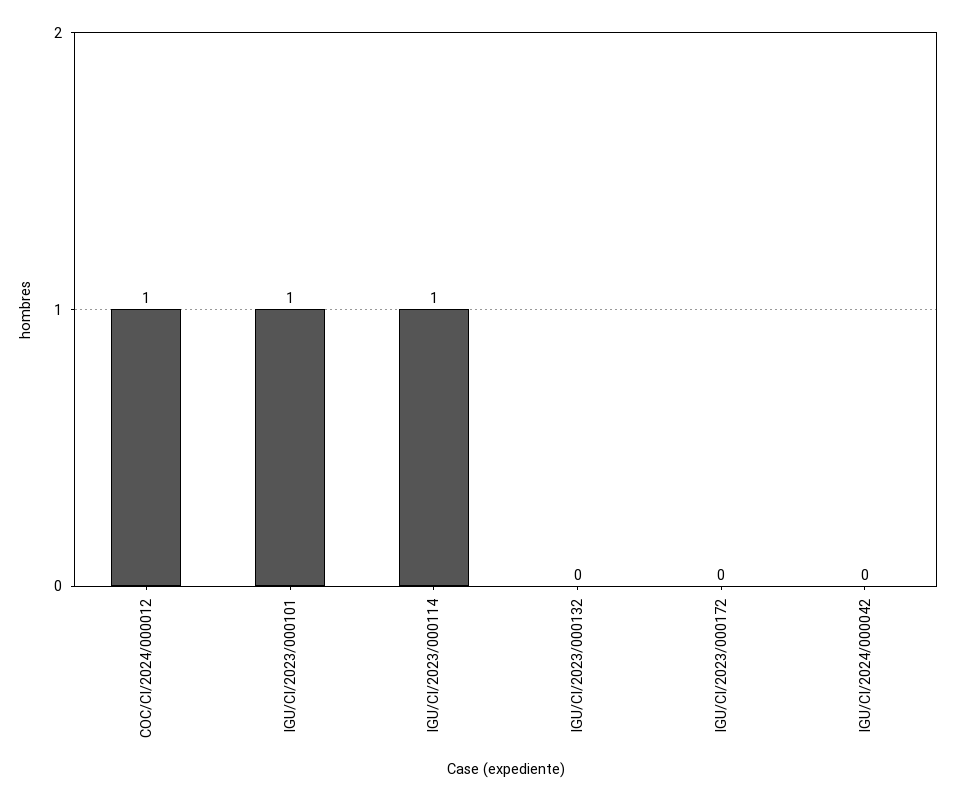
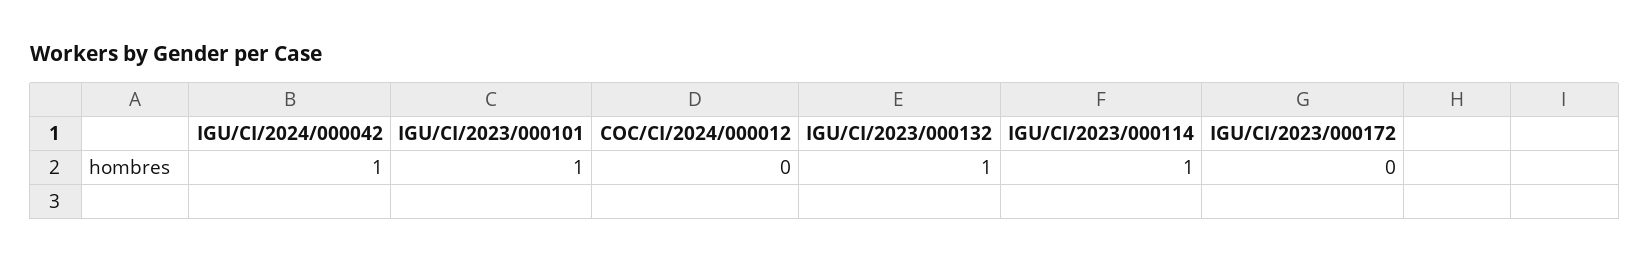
  {
-   "COC/CI/2024/000012": 1,
+   "COC/CI/2024/000012": 0,
    "IGU/CI/2023/000101": 1,
    "IGU/CI/2023/000114": 1,
-   "IGU/CI/2023/000132": 0,
+   "IGU/CI/2023/000132": 1,
    "IGU/CI/2023/000172": 0,
-   "IGU/CI/2024/000042": 0
+   "IGU/CI/2024/000042": 1
  }

